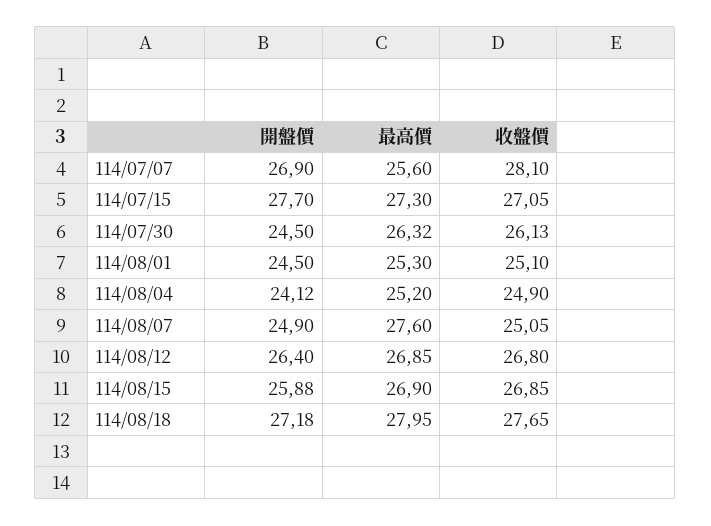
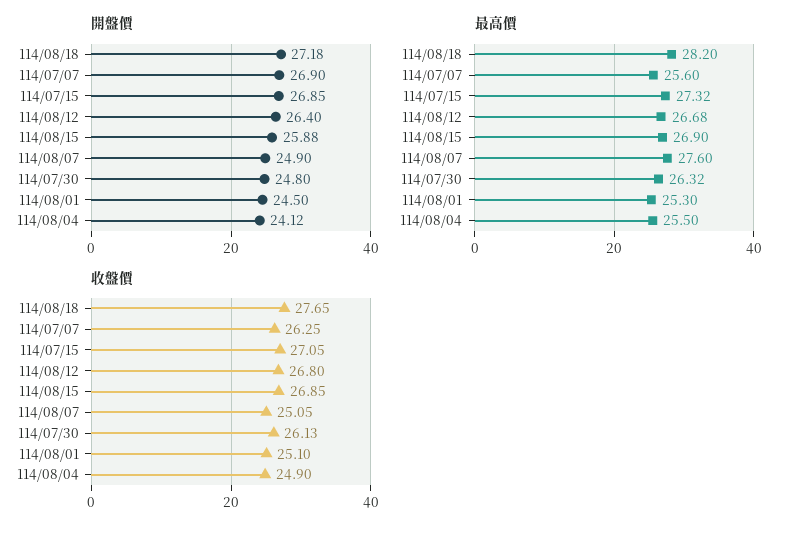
  {
    "開盤價": {
      "114/07/07": 26.9,
-     "114/07/15": 27.7,
+     "114/07/15": 26.85,
-     "114/07/30": 24.5,
+     "114/07/30": 24.8,
      "114/08/01": 24.5,
      "114/08/04": 24.12,
      "114/08/07": 24.9,
      "114/08/12": 26.4,
      "114/08/15": 25.88,
      "114/08/18": 27.18
    },
    "最高價": {
      "114/07/07": 25.6,
-     "114/07/15": 27.3,
+     "114/07/15": 27.32,
      "114/07/30": 26.32,
      "114/08/01": 25.3,
-     "114/08/04": 25.2,
+     "114/08/04": 25.5,
      "114/08/07": 27.6,
-     "114/08/12": 26.85,
+     "114/08/12": 26.68,
      "114/08/15": 26.9,
-     "114/08/18": 27.95
+     "114/08/18": 28.2
    },
    "收盤價": {
-     "114/07/07": 28.1,
+     "114/07/07": 26.25,
      "114/07/15": 27.05,
      "114/07/30": 26.13,
      "114/08/01": 25.1,
      "114/08/04": 24.9,
      "114/08/07": 25.05,
      "114/08/12": 26.8,
      "114/08/15": 26.85,
      "114/08/18": 27.65
    }
  }

